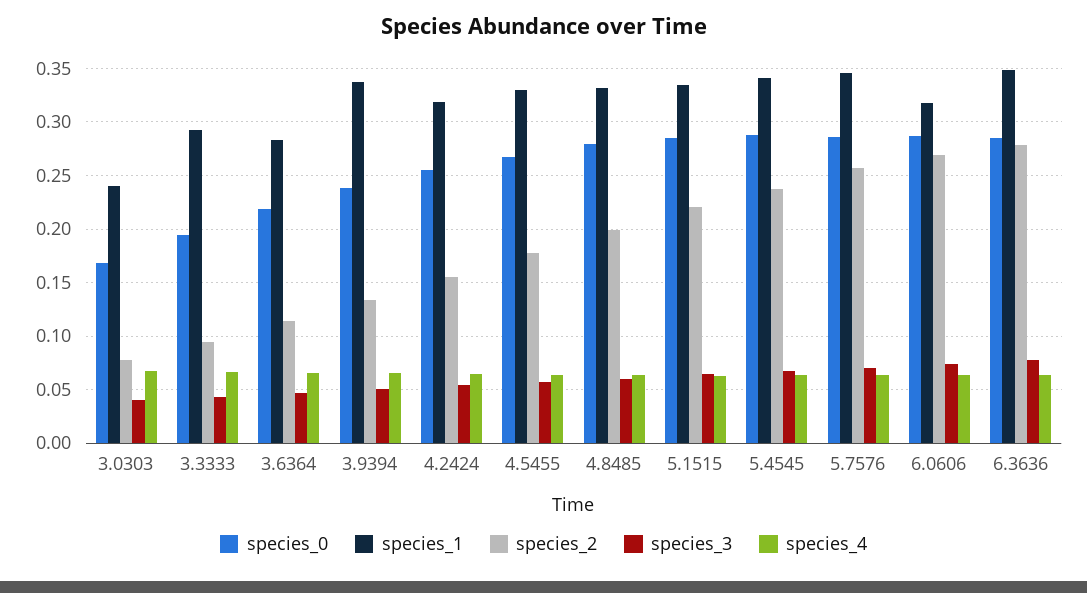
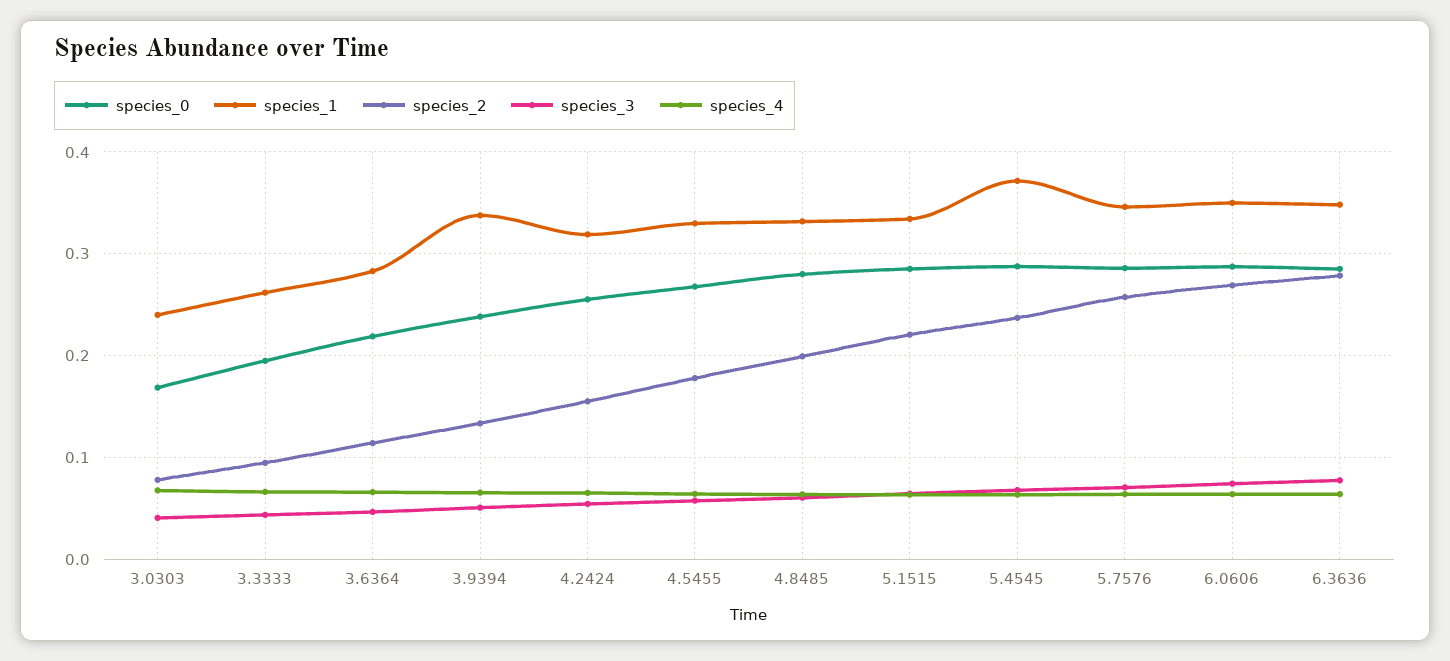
  {
    "species_0": {
      "3.0303": 0.17,
      "3.3333": 0.19,
      "3.6364": 0.22,
      "3.9394": 0.24,
      "4.2424": 0.26,
      "4.5455": 0.27,
      "4.8485": 0.28,
      "5.1515": 0.29,
      "5.4545": 0.29,
      "5.7576": 0.29,
      "6.0606": 0.29,
      "6.3636": 0.29
    },
    "species_1": {
      "3.0303": 0.24,
-     "3.3333": 0.29,
+     "3.3333": 0.26,
      "3.6364": 0.28,
      "3.9394": 0.34,
      "4.2424": 0.32,
      "4.5455": 0.33,
      "4.8485": 0.33,
      "5.1515": 0.33,
-     "5.4545": 0.34,
+     "5.4545": 0.37,
      "5.7576": 0.35,
-     "6.0606": 0.32,
+     "6.0606": 0.35,
      "6.3636": 0.35
    },
    "species_2": {
      "3.0303": 0.08,
      "3.3333": 0.09,
      "3.6364": 0.11,
      "3.9394": 0.13,
      "4.2424": 0.16,
      "4.5455": 0.18,
      "4.8485": 0.2,
      "5.1515": 0.22,
      "5.4545": 0.24,
      "5.7576": 0.26,
      "6.0606": 0.27,
      "6.3636": 0.28
    },
    "species_3": {
      "3.0303": 0.04,
      "3.3333": 0.04,
      "3.6364": 0.05,
      "3.9394": 0.05,
      "4.2424": 0.05,
      "4.5455": 0.06,
      "4.8485": 0.06,
      "5.1515": 0.06,
      "5.4545": 0.07,
      "5.7576": 0.07,
      "6.0606": 0.07,
      "6.3636": 0.08
    },
    "species_4": {
      "3.0303": 0.07,
      "3.3333": 0.07,
      "3.6364": 0.07,
      "3.9394": 0.07,
      "4.2424": 0.07,
      "4.5455": 0.06,
      "4.8485": 0.06,
      "5.1515": 0.06,
      "5.4545": 0.06,
      "5.7576": 0.06,
      "6.0606": 0.06,
      "6.3636": 0.06
    }
  }

